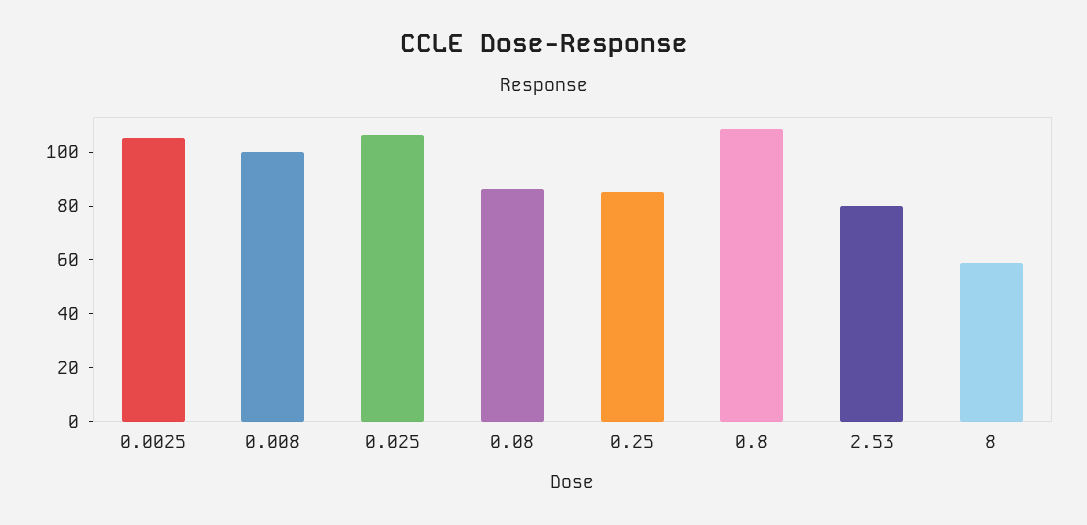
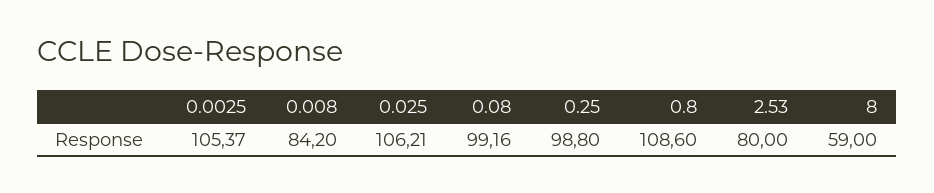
  {
    "0.0025": 105.37,
-   "0.008": 100,
+   "0.008": 84.2,
    "0.025": 106.21,
-   "0.08": 85,
+   "0.08": 99.16,
-   "0.25": 85,
+   "0.25": 98.8,
    "0.8": 108.6,
    "2.53": 80,
    "8": 59
  }

